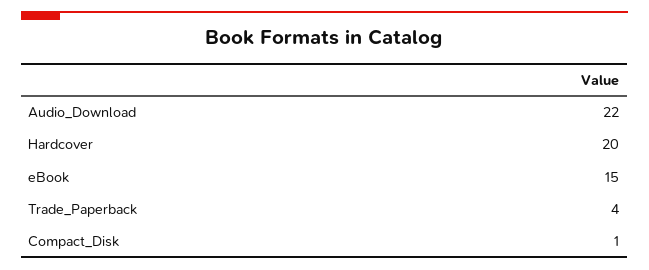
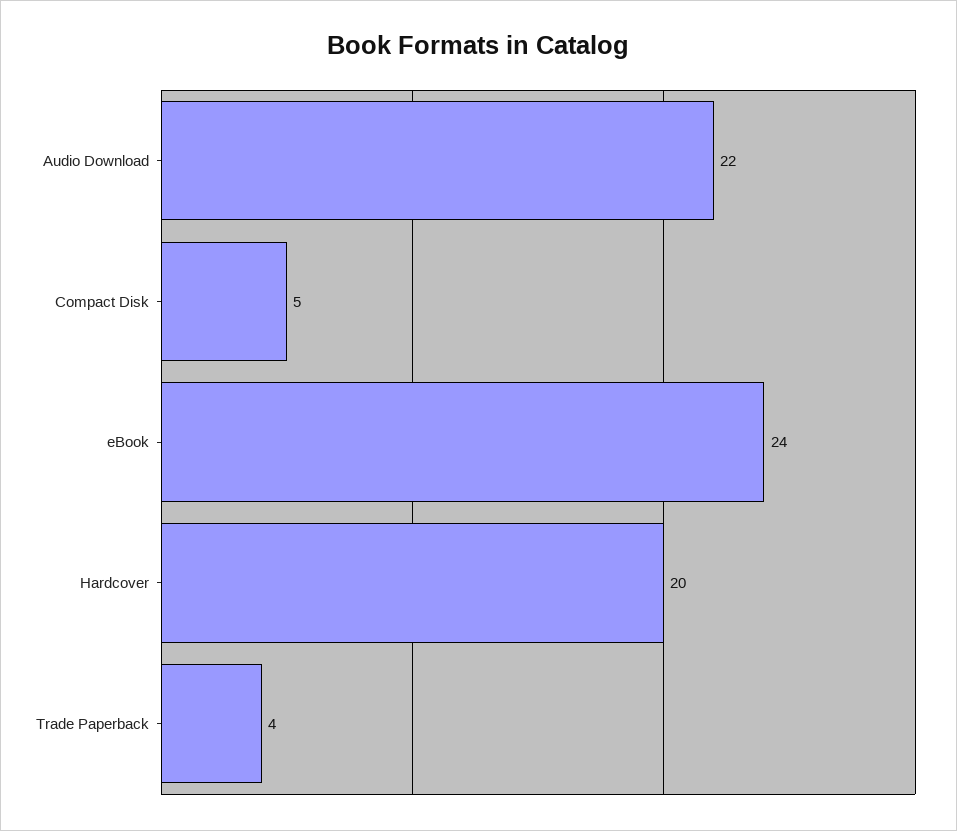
  {
    "Audio_Download": 22,
    "Hardcover": 20,
-   "eBook": 15,
+   "eBook": 24,
    "Trade_Paperback": 4,
-   "Compact_Disk": 1
+   "Compact_Disk": 5
  }

